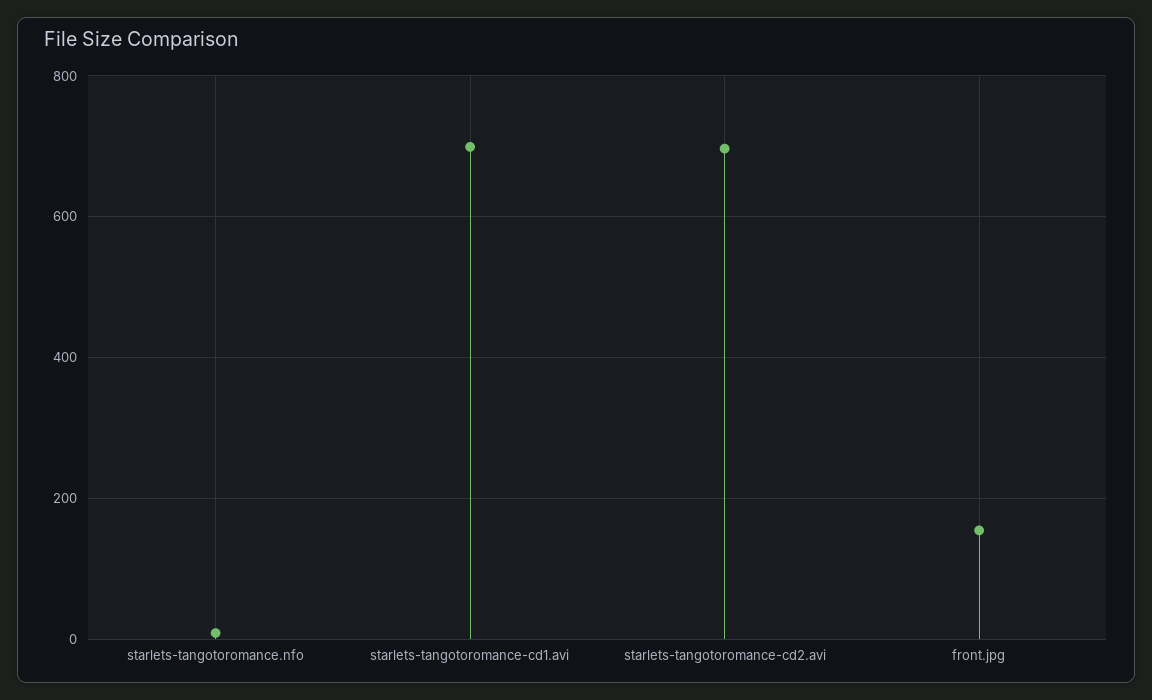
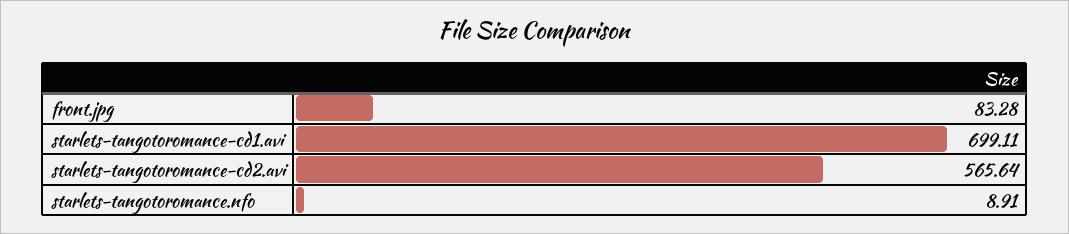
  {
    "starlets-tangotoromance.nfo": 8.91,
    "starlets-tangotoromance-cd1.avi": 699.11,
-   "starlets-tangotoromance-cd2.avi": 700,
+   "starlets-tangotoromance-cd2.avi": 565.64,
-   "front.jpg": 160
+   "front.jpg": 83.28
  }

